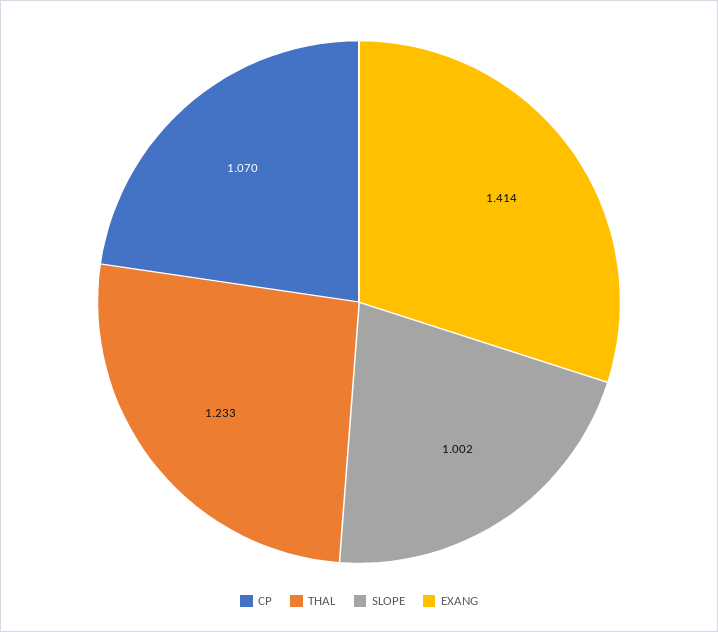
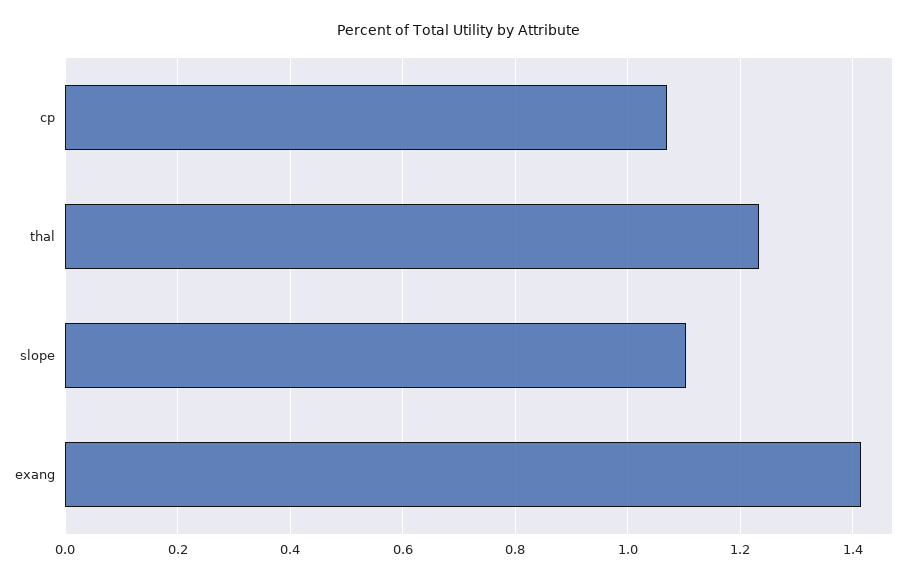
  {
    "CP": 1.07,
    "THAL": 1.233,
-   "SLOPE": 1.002,
+   "SLOPE": 1.1,
    "EXANG": 1.414
  }

